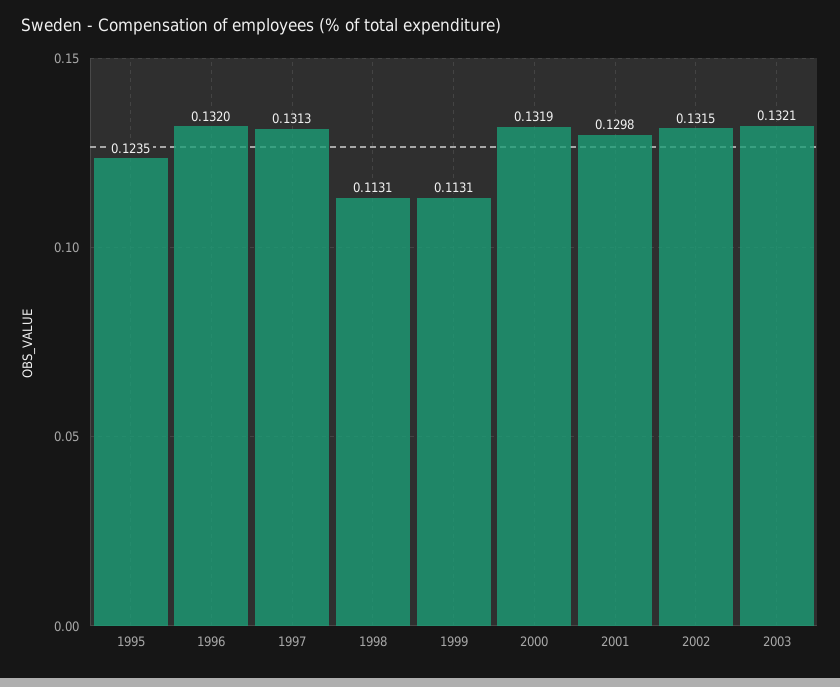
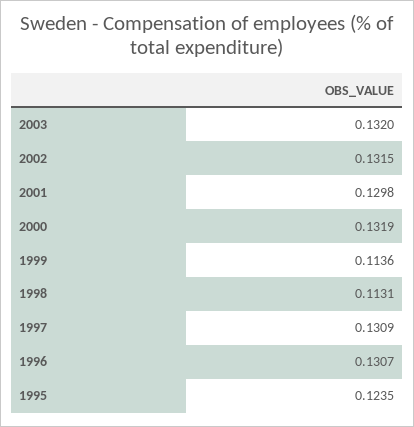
  {
    "1995": 0.1235,
-   "1996": 0.132,
+   "1996": 0.1307,
-   "1997": 0.1313,
+   "1997": 0.1309,
    "1998": 0.1131,
-   "1999": 0.1131,
+   "1999": 0.1136,
    "2000": 0.1319,
    "2001": 0.1298,
    "2002": 0.1315,
-   "2003": 0.1321
+   "2003": 0.132
  }

